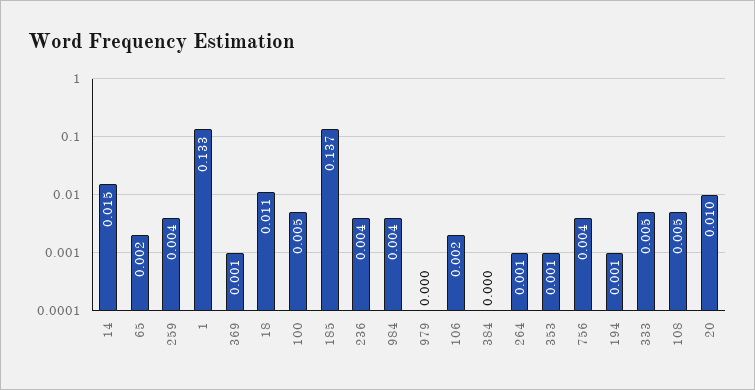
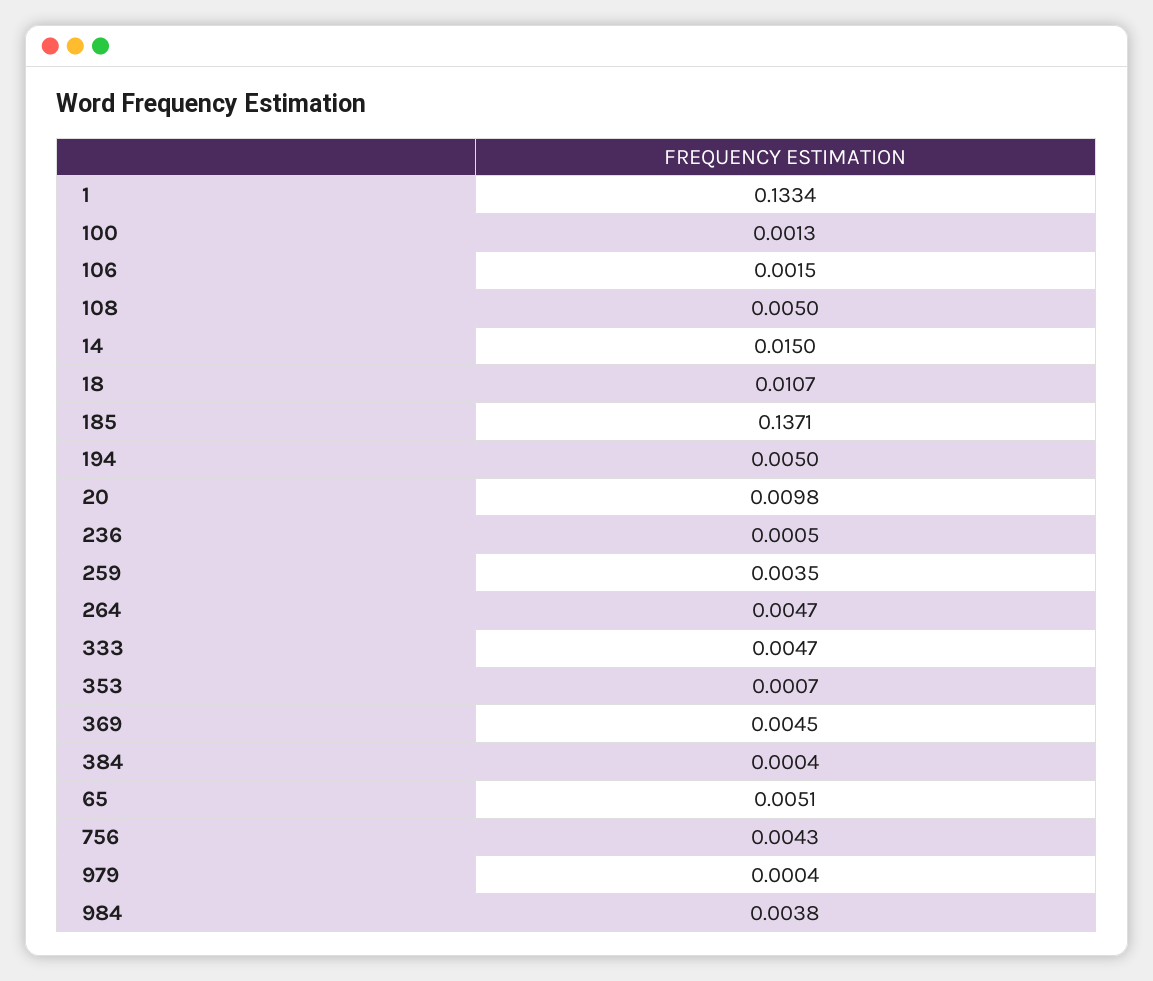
  {
    "14": 0.015,
-   "65": 0.002,
+   "65": 0.0051,
    "259": 0.0035,
    "1": 0.1334,
-   "369": 0.001,
+   "369": 0.0045,
    "18": 0.0107,
-   "100": 0.005,
+   "100": 0.0013,
    "185": 0.1371,
-   "236": 0.004,
+   "236": 0.0005,
    "984": 0.0038,
    "979": 0.0004,
    "106": 0.0015,
    "384": 0.0004,
-   "264": 0.001,
+   "264": 0.0047,
    "353": 0.0007,
    "756": 0.0043,
-   "194": 0.001,
+   "194": 0.005,
    "333": 0.0047,
    "108": 0.005,
    "20": 0.0098
  }

